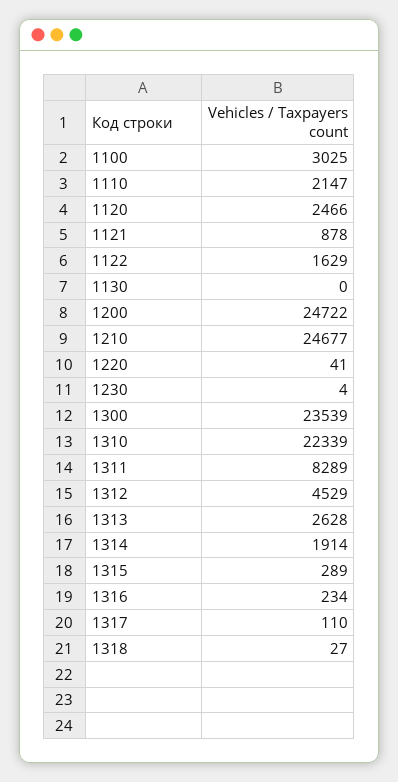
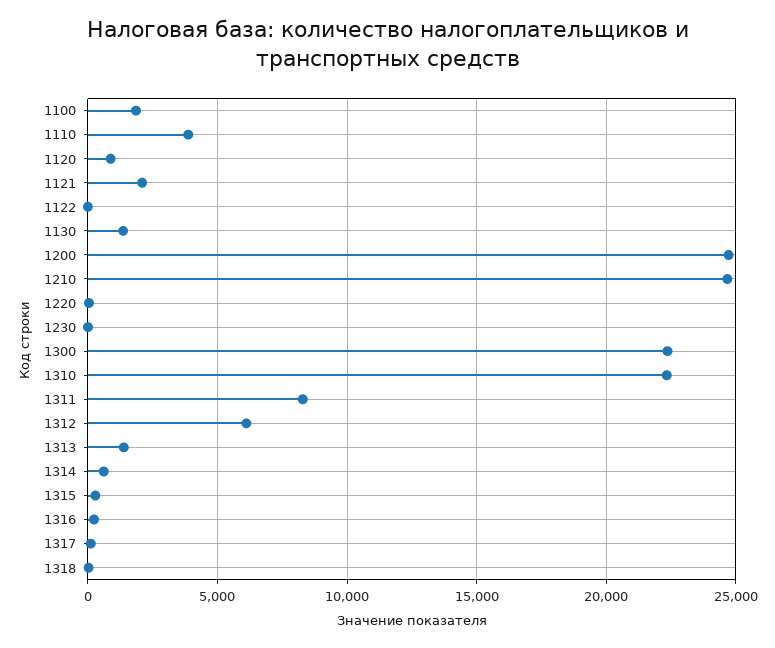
  {
-   "1100": 3025,
+   "1100": 2000,
-   "1110": 2147,
+   "1110": 4000,
-   "1120": 2466,
+   "1120": 1000,
-   "1121": 878,
+   "1121": 2000,
-   "1122": 1629,
+   "1122": 0,
-   "1130": 0,
+   "1130": 1500,
    "1200": 24722,
    "1210": 24677,
    "1220": 41,
    "1230": 4,
-   "1300": 23539,
+   "1300": 22500,
    "1310": 22339,
    "1311": 8289,
-   "1312": 4529,
+   "1312": 6000,
-   "1313": 2628,
+   "1313": 1500,
-   "1314": 1914,
+   "1314": 500,
    "1315": 289,
    "1316": 234,
    "1317": 110,
    "1318": 27
  }

